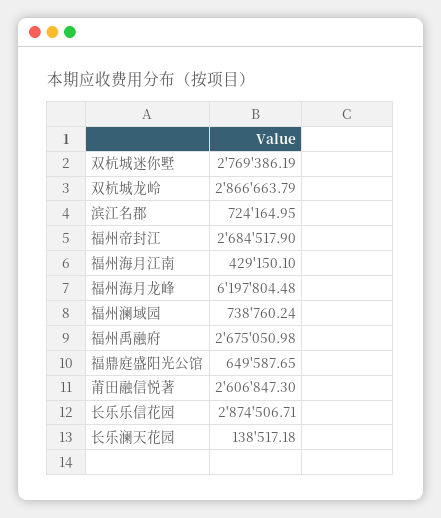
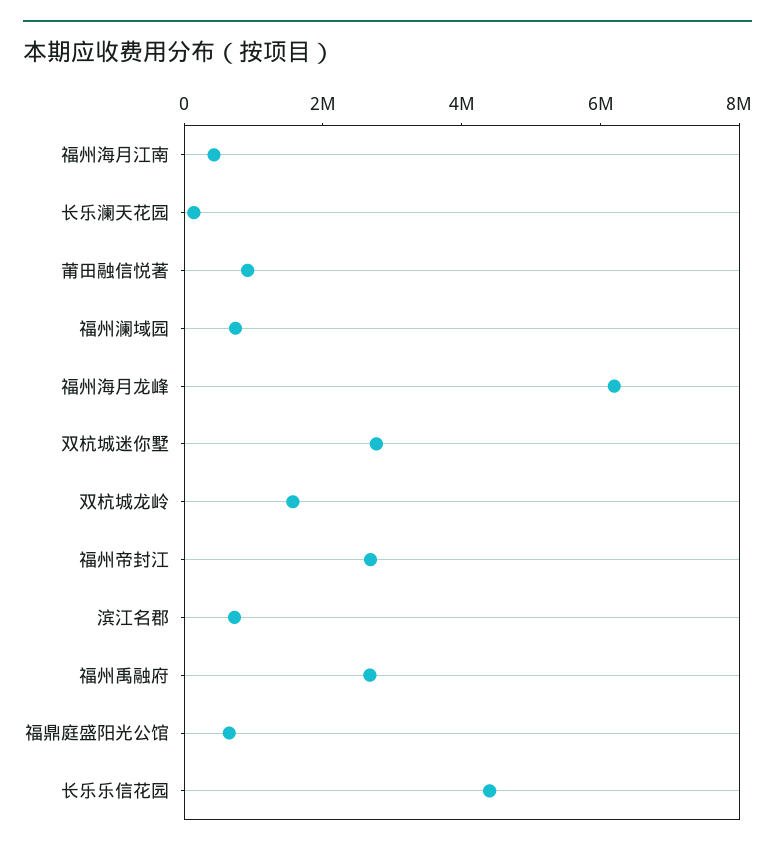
  {
    "双杭城迷你墅": 2769386.19,
-   "双杭城龙岭": 2866663.79,
+   "双杭城龙岭": 1500000,
    "滨江名郡": 724164.95,
    "福州帝封江": 2684517.9,
    "福州海月江南": 429150.1,
    "福州海月龙峰": 6197804.48,
    "福州澜域园": 738760.24,
    "福州禹融府": 2675050.98,
    "福鼎庭盛阳光公馆": 649587.65,
-   "莆田融信悦著": 2606847.3,
+   "莆田融信悦著": 1000000,
-   "长乐乐信花园": 2874506.71,
+   "长乐乐信花园": 4500000,
    "长乐澜天花园": 138517.18
  }

